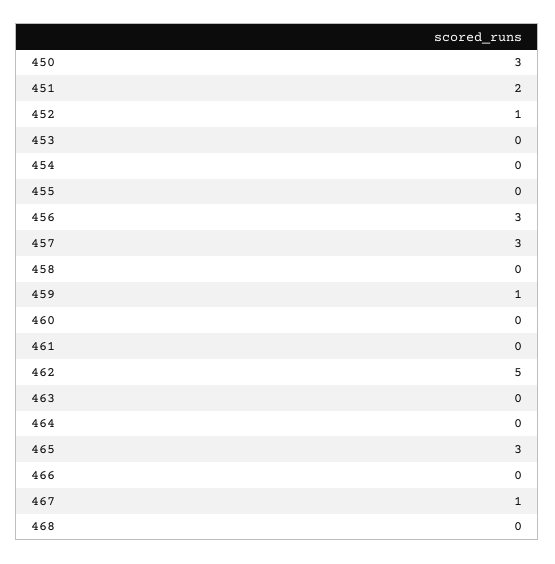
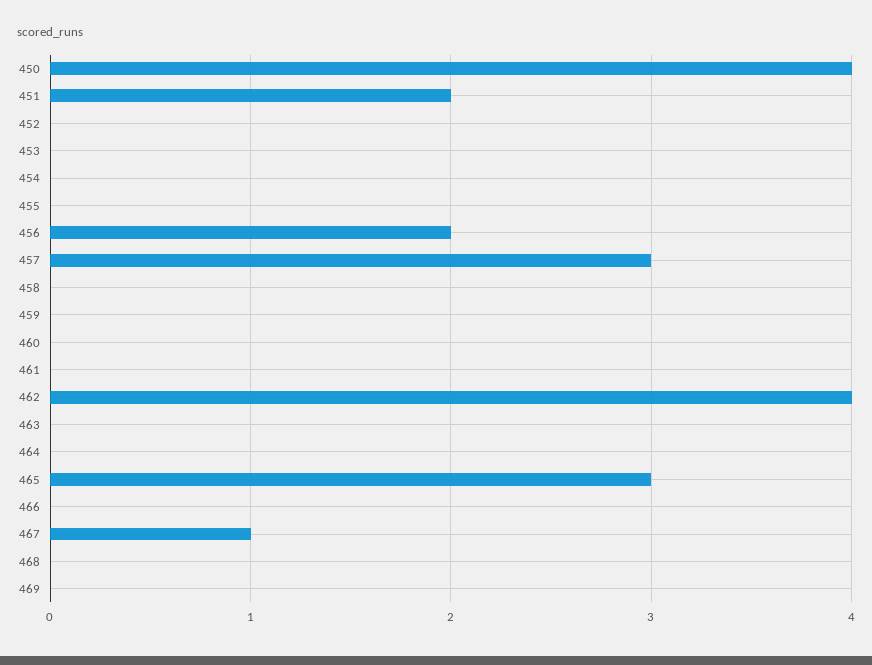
  {
-   "450": 3,
+   "450": 4,
    "451": 2,
-   "452": 1,
+   "452": 0,
    "453": 0,
    "454": 0,
    "455": 0,
-   "456": 3,
+   "456": 2,
    "457": 3,
    "458": 0,
-   "459": 1,
+   "459": 0,
    "460": 0,
    "461": 0,
-   "462": 5,
+   "462": 4,
    "463": 0,
    "464": 0,
    "465": 3,
    "466": 0,
    "467": 1,
-   "468": 0
+   "468": 0,
+   "469": 0
  }

